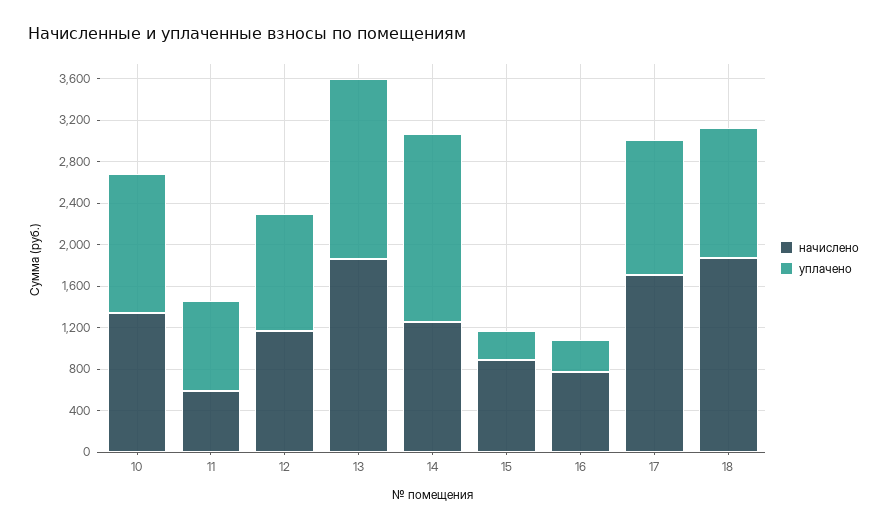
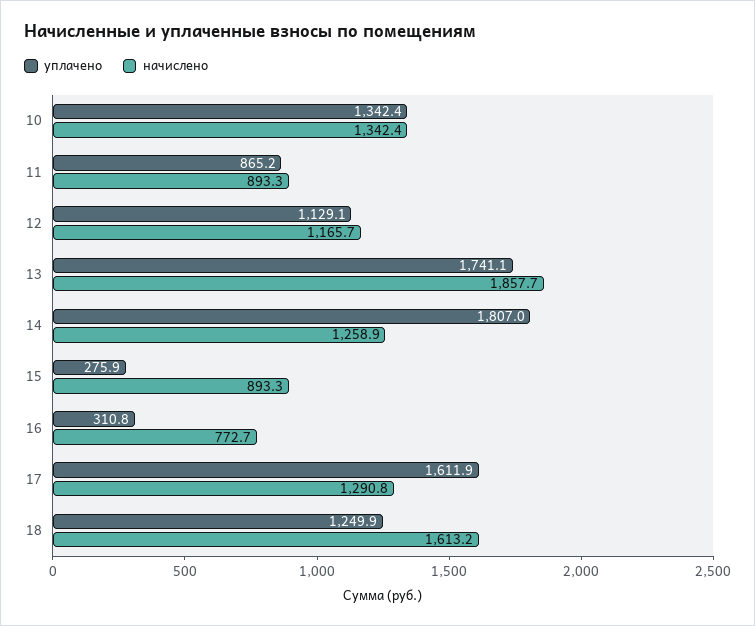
  {
    "начислено": {
      "10": 1342.4,
-     "11": 600,
+     "11": 893.3,
      "12": 1165.7,
      "13": 1857.7,
      "14": 1258.9,
      "15": 893.3,
      "16": 772.7,
-     "17": 1700,
+     "17": 1290.8,
-     "18": 1900
+     "18": 1613.2
    },
    "уплачено": {
      "10": 1342.4,
      "11": 865.2,
      "12": 1129.1,
      "13": 1741.1,
      "14": 1807,
      "15": 275.9,
      "16": 310.8,
-     "17": 1300,
+     "17": 1611.9,
      "18": 1249.9
    }
  }

